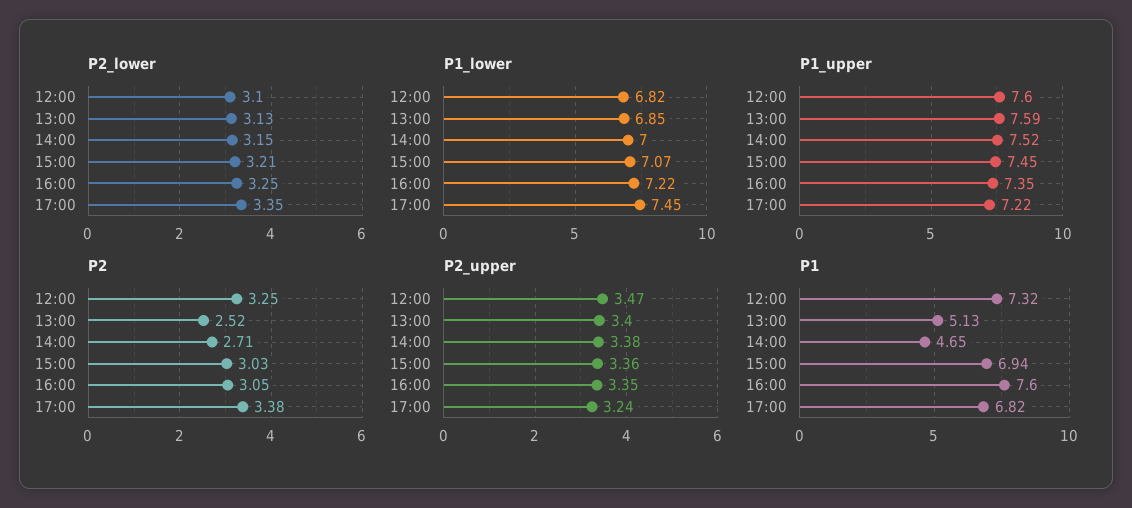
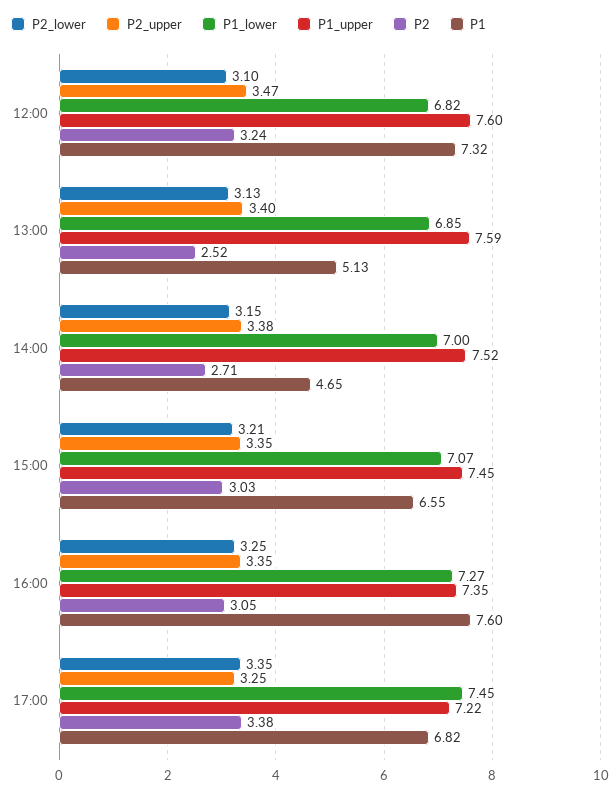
  {
    "P2_lower": {
      "12:00": 3.1,
      "13:00": 3.13,
      "14:00": 3.15,
      "15:00": 3.21,
      "16:00": 3.25,
      "17:00": 3.35
    },
    "P1_lower": {
      "12:00": 6.82,
      "13:00": 6.85,
      "14:00": 7,
      "15:00": 7.07,
-     "16:00": 7.22,
+     "16:00": 7.27,
      "17:00": 7.45
    },
    "P1_upper": {
      "12:00": 7.6,
      "13:00": 7.59,
      "14:00": 7.52,
      "15:00": 7.45,
      "16:00": 7.35,
      "17:00": 7.22
    },
    "P2": {
-     "12:00": 3.25,
+     "12:00": 3.24,
      "13:00": 2.52,
      "14:00": 2.71,
      "15:00": 3.03,
      "16:00": 3.05,
      "17:00": 3.38
    },
    "P2_upper": {
      "12:00": 3.47,
      "13:00": 3.4,
      "14:00": 3.38,
-     "15:00": 3.36,
+     "15:00": 3.35,
      "16:00": 3.35,
-     "17:00": 3.24
+     "17:00": 3.25
    },
    "P1": {
      "12:00": 7.32,
      "13:00": 5.13,
      "14:00": 4.65,
-     "15:00": 6.94,
+     "15:00": 6.55,
      "16:00": 7.6,
      "17:00": 6.82
    }
  }

